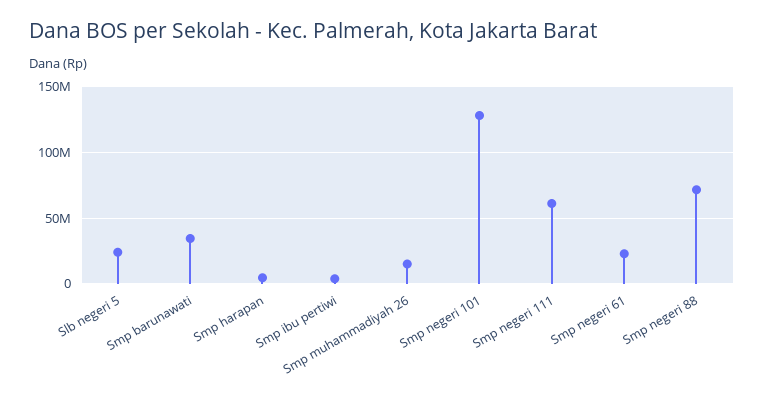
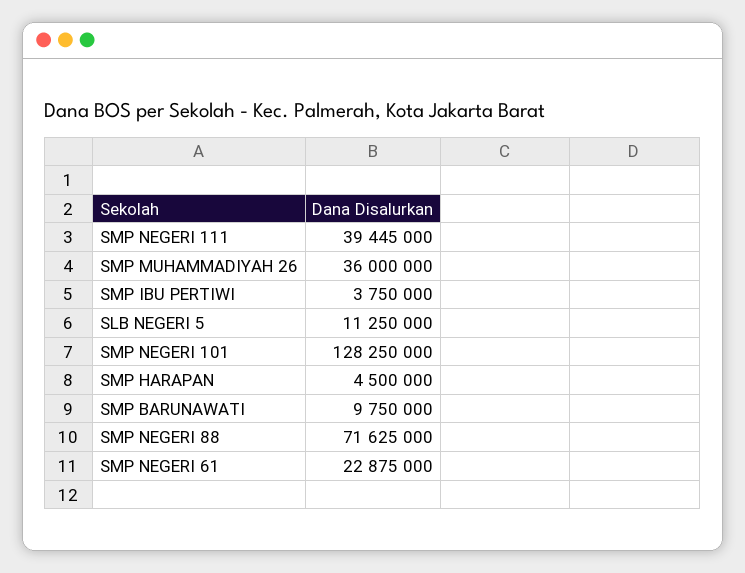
  {
-   "Slb negeri 5": 25000000,
+   "Slb negeri 5": 11250000,
-   "Smp barunawati": 35000000,
+   "Smp barunawati": 9750000,
    "Smp harapan": 4500000,
    "Smp ibu pertiwi": 3750000,
-   "Smp muhammadiyah 26": 15000000,
+   "Smp muhammadiyah 26": 36000000,
    "Smp negeri 101": 128250000,
-   "Smp negeri 111": 60000000,
+   "Smp negeri 111": 39445000,
    "Smp negeri 61": 22875000,
    "Smp negeri 88": 71625000
  }

